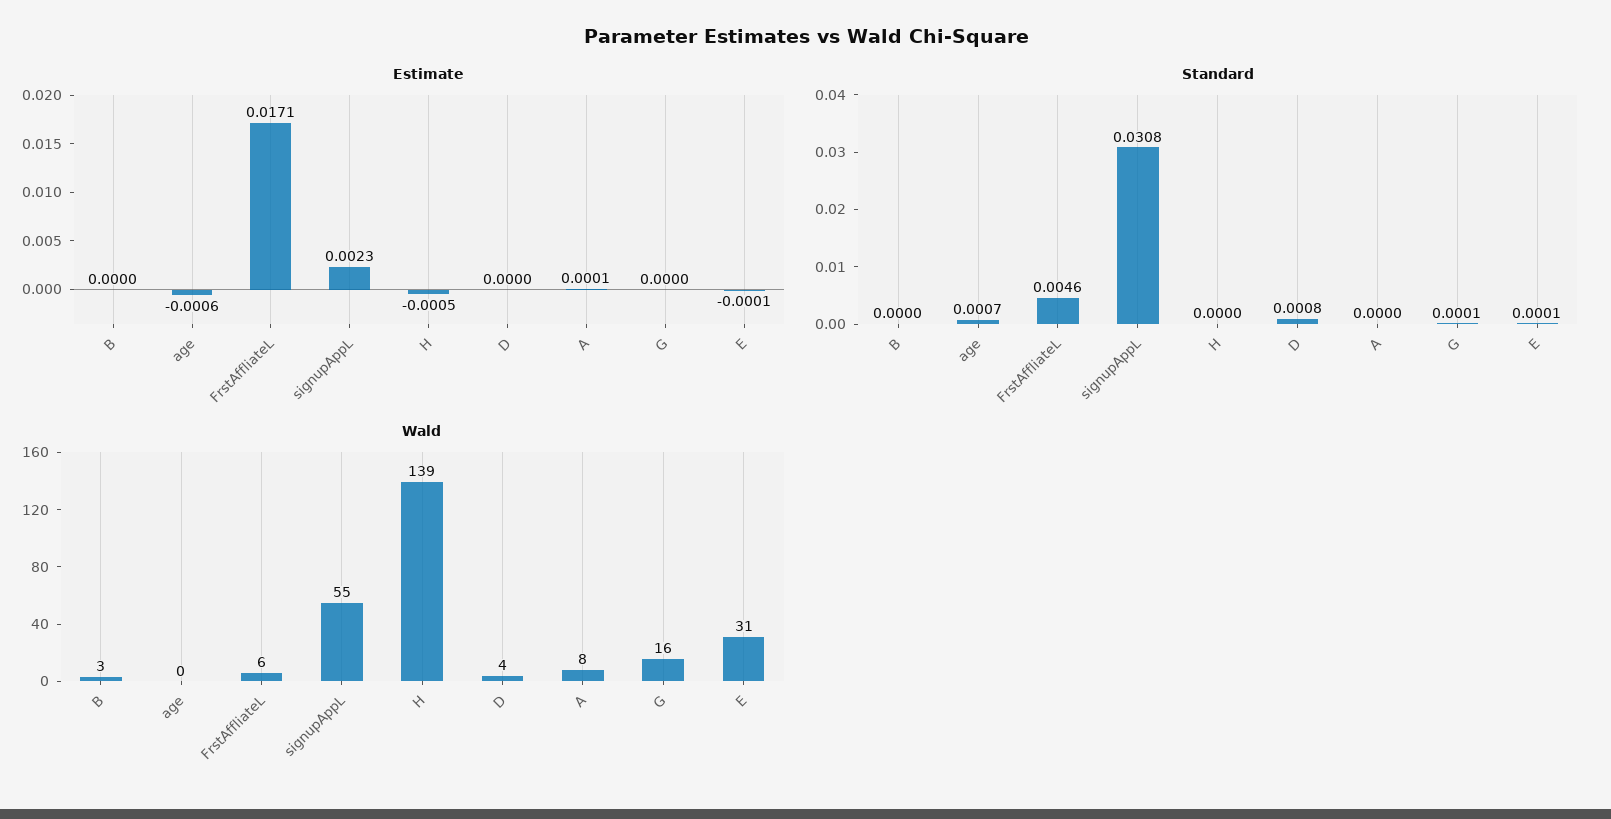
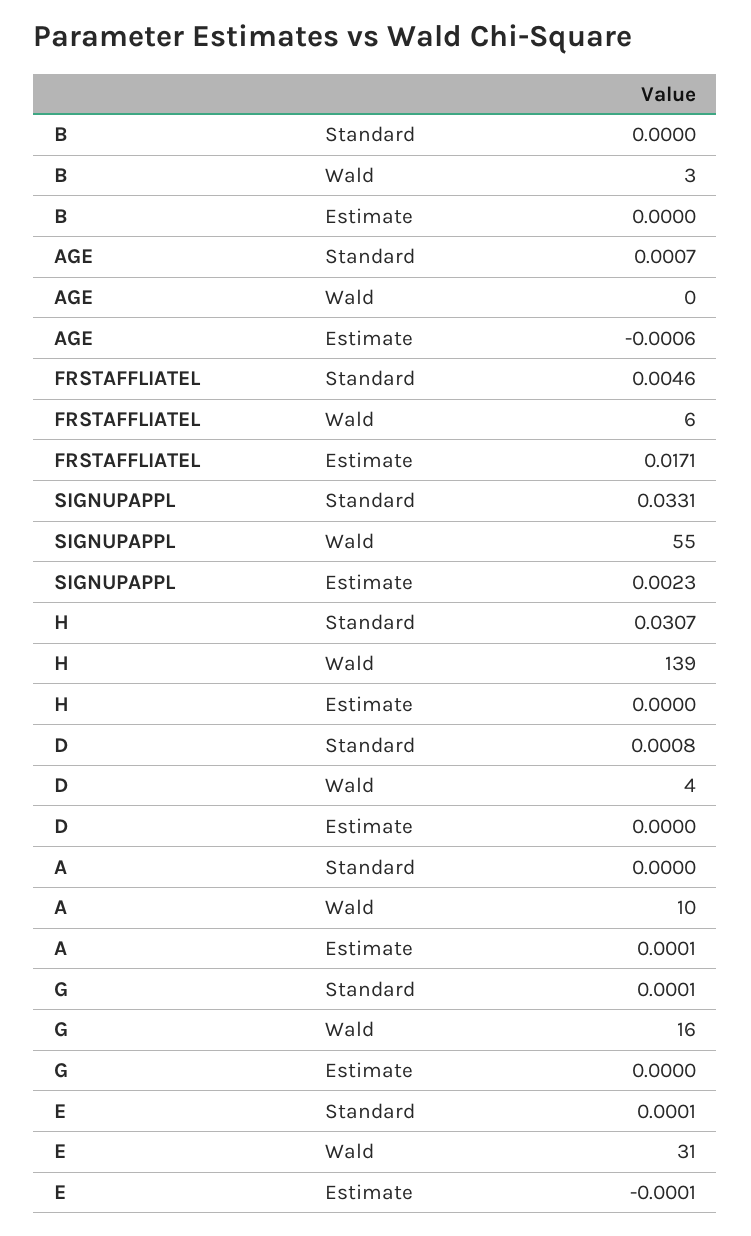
  {
    "Estimate": {
      "B": 0,
      "age": -0.0006,
      "FrstAffliateL": 0.0171,
      "signupAppL": 0.0023,
-     "H": -0.0005,
+     "H": 0,
      "D": 0,
      "A": 0.0001,
      "G": 0,
      "E": -0.0001
    },
    "Standard": {
      "B": 0,
      "age": 0.0007,
      "FrstAffliateL": 0.0046,
-     "signupAppL": 0.0308,
+     "signupAppL": 0.0331,
-     "H": 0,
+     "H": 0.0307,
      "D": 0.0008,
      "A": 0,
      "G": 0.0001,
      "E": 0.0001
    },
    "Wald": {
      "B": 3,
      "age": 0,
      "FrstAffliateL": 6,
      "signupAppL": 55,
      "H": 139,
      "D": 4,
-     "A": 8,
+     "A": 10,
      "G": 16,
      "E": 31
    }
  }

